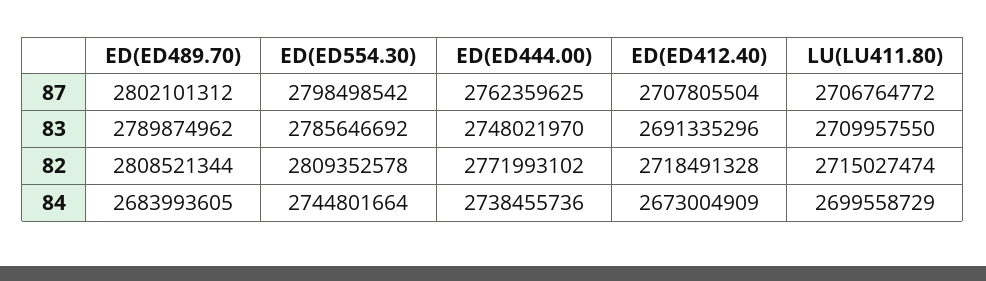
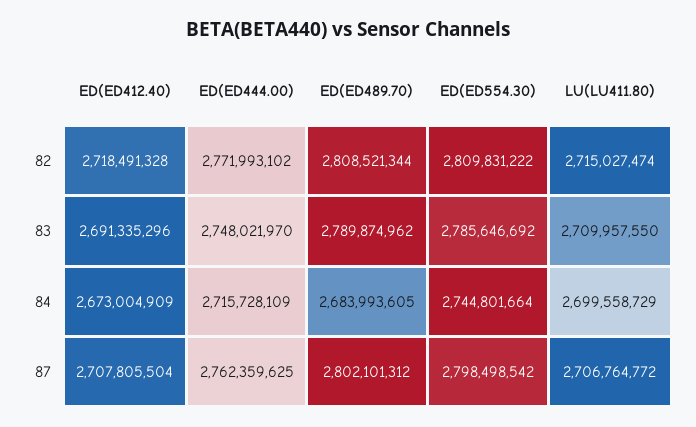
  {
    "ED(ED489.70)": {
      "87": 2802101312,
      "83": 2789874962,
      "82": 2808521344,
      "84": 2683993605
    },
    "ED(ED554.30)": {
      "87": 2798498542,
      "83": 2785646692,
-     "82": 2809352578,
+     "82": 2809831222,
      "84": 2744801664
    },
    "ED(ED444.00)": {
      "87": 2762359625,
      "83": 2748021970,
      "82": 2771993102,
-     "84": 2738455736
+     "84": 2715728109
    },
    "ED(ED412.40)": {
      "87": 2707805504,
      "83": 2691335296,
      "82": 2718491328,
      "84": 2673004909
    },
    "LU(LU411.80)": {
      "87": 2706764772,
      "83": 2709957550,
      "82": 2715027474,
      "84": 2699558729
    }
  }

